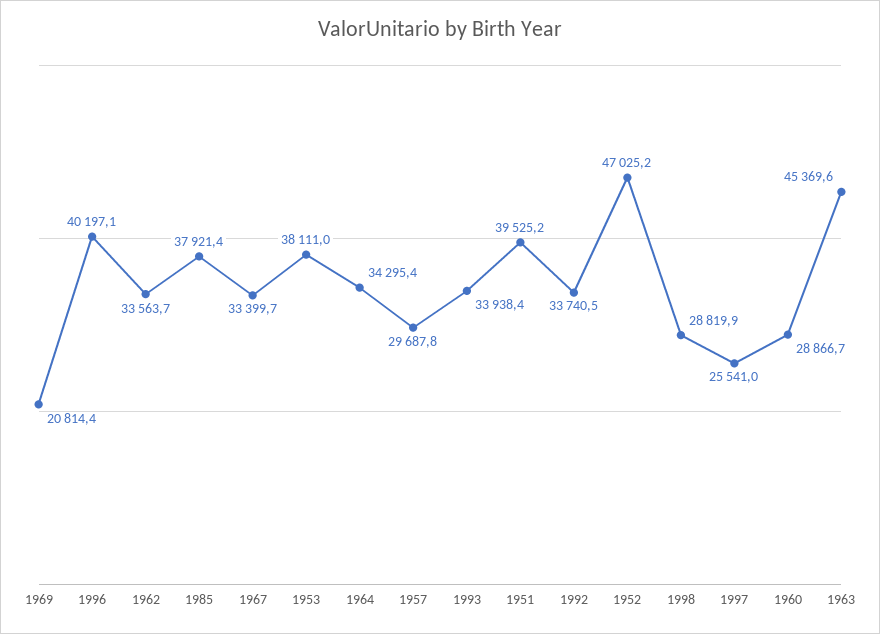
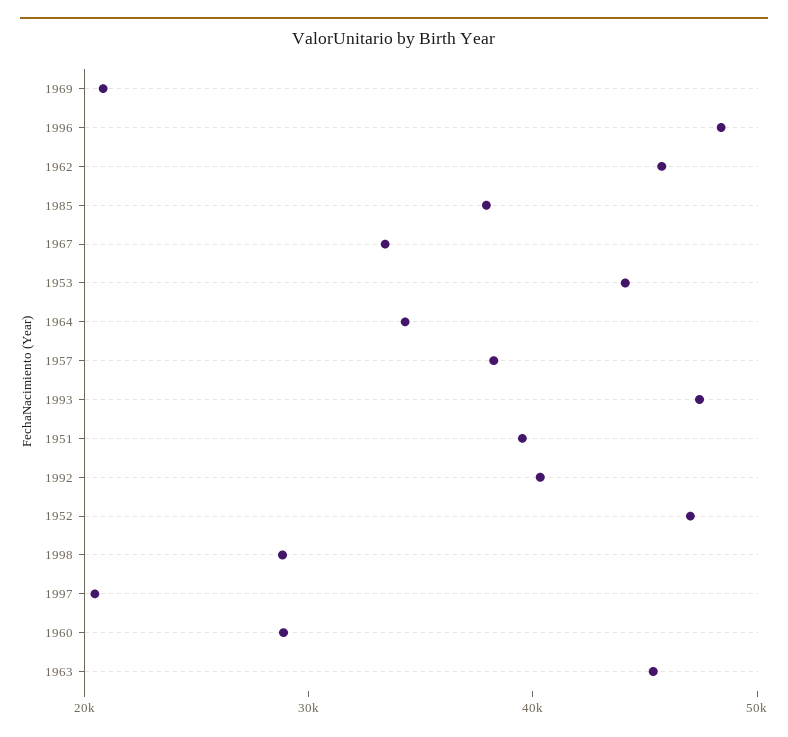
  {
    "1969": 20814.4,
-   "1996": 40197.1,
+   "1996": 48000,
-   "1962": 33563.7,
+   "1962": 46000,
    "1985": 37921.4,
    "1967": 33399.7,
-   "1953": 38111,
+   "1953": 44000,
    "1964": 34295.4,
-   "1957": 29687.8,
+   "1957": 38000,
-   "1993": 33938.4,
+   "1993": 48000,
    "1951": 39525.2,
-   "1992": 33740.5,
+   "1992": 40000,
    "1952": 47025.2,
    "1998": 28819.9,
-   "1997": 25541,
+   "1997": 20000,
    "1960": 28866.7,
    "1963": 45369.6
  }

